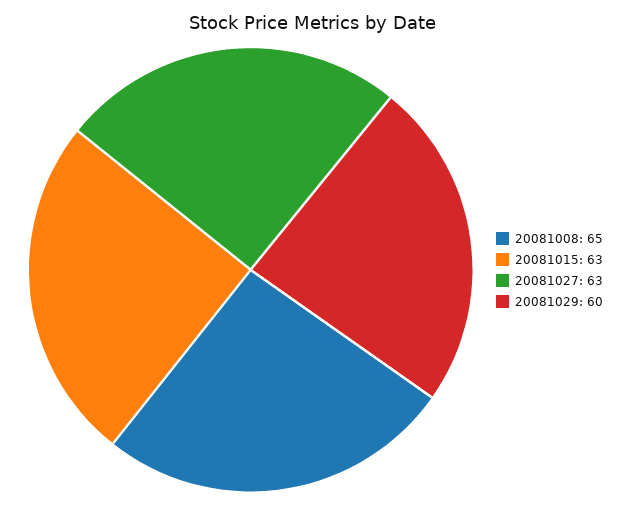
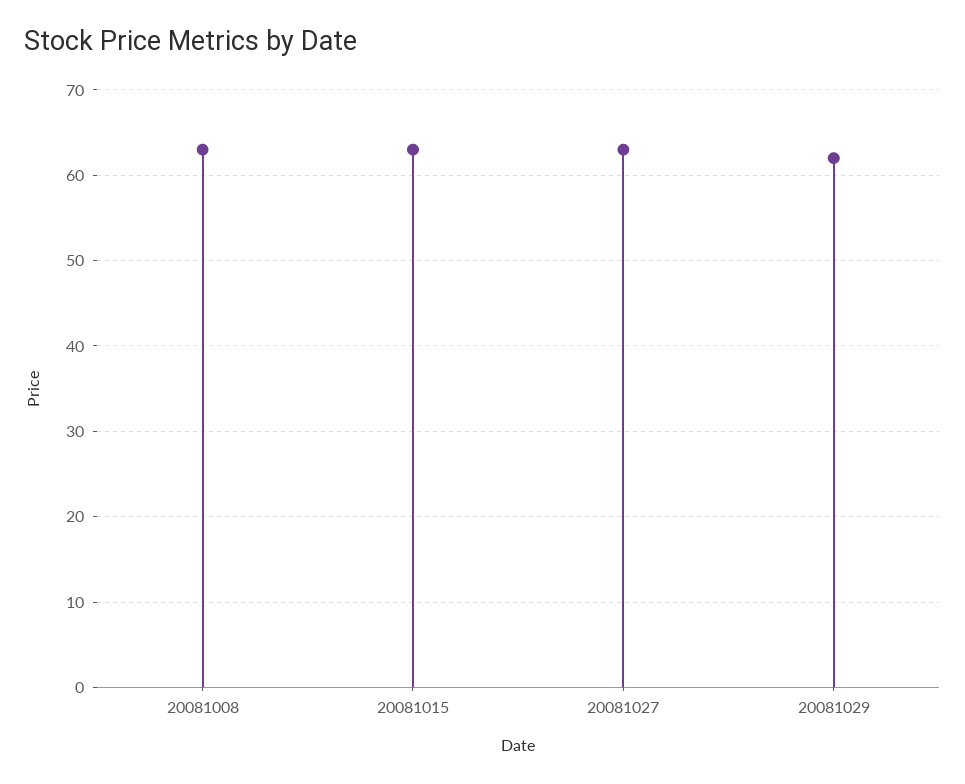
  {
-   "20081008": 65,
+   "20081008": 63,
    "20081015": 63,
    "20081027": 63,
-   "20081029": 60
+   "20081029": 62
  }

